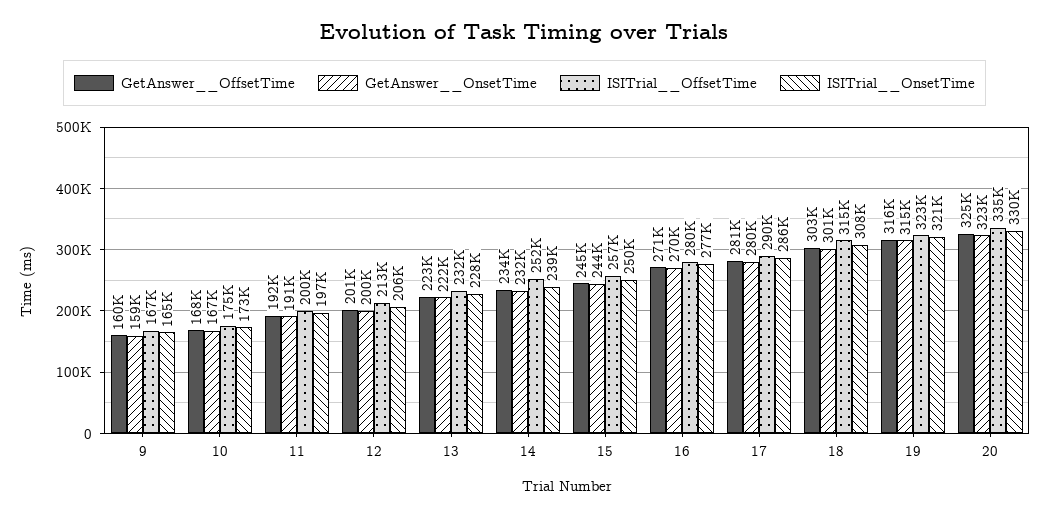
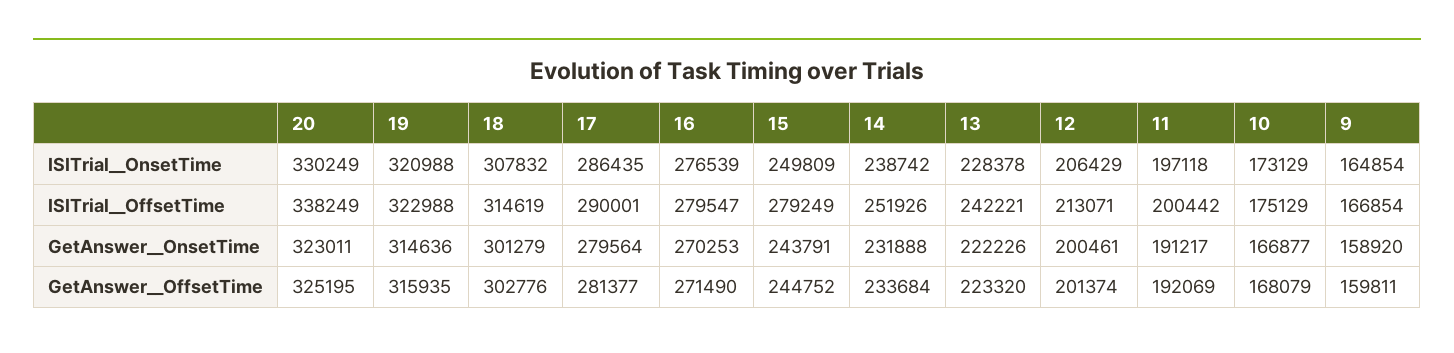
  {
    "GetAnswer__OffsetTime": {
      "9": 159811,
      "10": 168079,
      "11": 192069,
      "12": 201374,
      "13": 223320,
      "14": 233684,
      "15": 244752,
      "16": 271490,
      "17": 281377,
      "18": 302776,
      "19": 315935,
      "20": 325195
    },
    "GetAnswer__OnsetTime": {
      "9": 158920,
      "10": 166877,
      "11": 191217,
      "12": 200461,
      "13": 222226,
      "14": 231888,
      "15": 243791,
      "16": 270253,
      "17": 279564,
      "18": 301279,
      "19": 314636,
      "20": 323011
    },
    "ISITrial__OffsetTime": {
      "9": 166854,
      "10": 175129,
      "11": 200442,
      "12": 213071,
-     "13": 232000,
+     "13": 242221,
      "14": 251926,
-     "15": 257000,
+     "15": 279249,
      "16": 279547,
      "17": 290001,
      "18": 314619,
      "19": 322988,
-     "20": 335000
+     "20": 338249
    },
    "ISITrial__OnsetTime": {
      "9": 164854,
      "10": 173129,
      "11": 197118,
      "12": 206429,
      "13": 228378,
      "14": 238742,
      "15": 249809,
      "16": 276539,
      "17": 286435,
      "18": 307832,
      "19": 320988,
      "20": 330249
    }
  }

